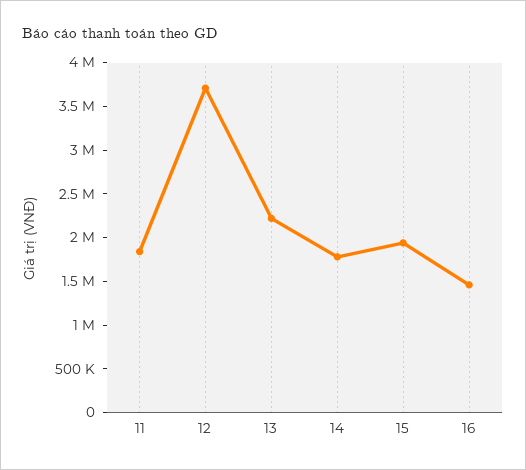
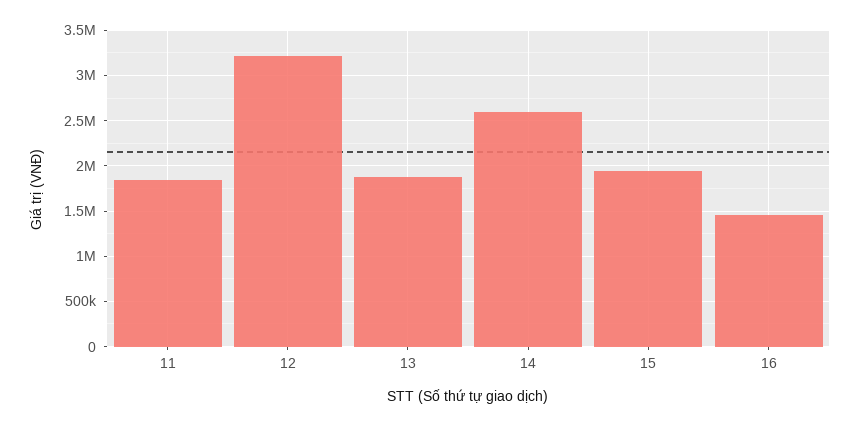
  {
    "11": 1800000,
-   "12": 3700000,
+   "12": 3200000,
-   "13": 2200000,
+   "13": 1900000,
-   "14": 1800000,
+   "14": 2600000,
    "15": 1900000,
    "16": 1500000
  }

